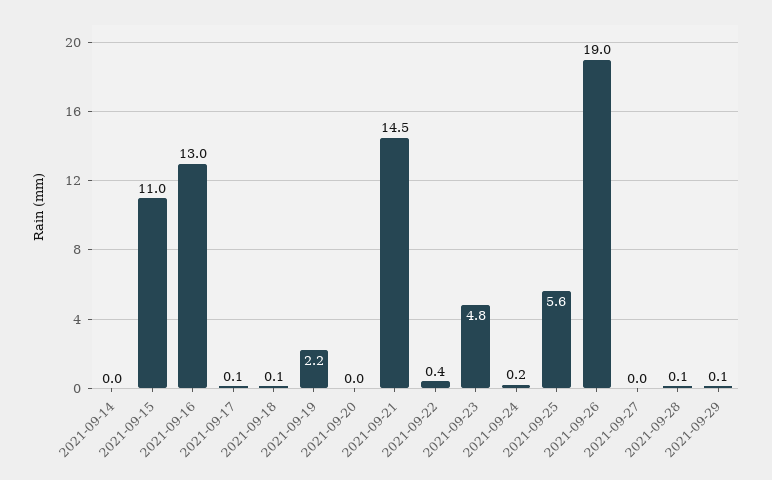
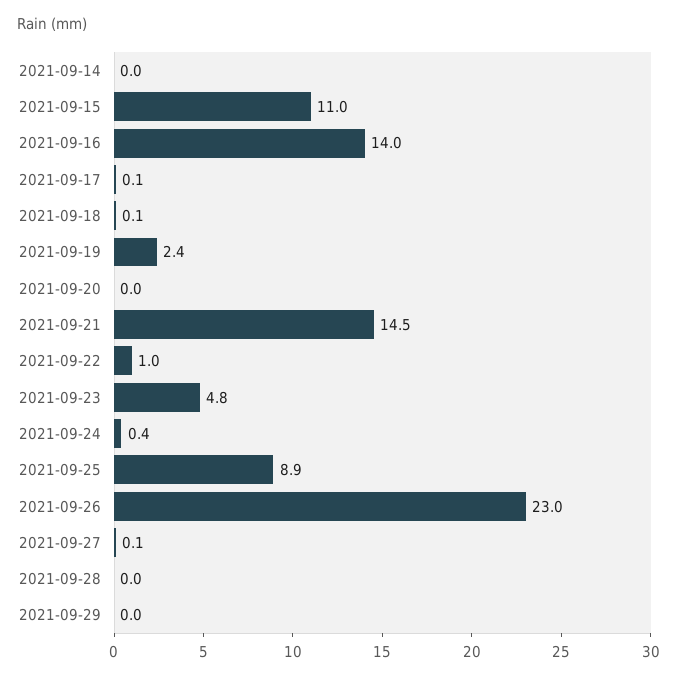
  {
    "2021-09-14": 0,
    "2021-09-15": 11,
-   "2021-09-16": 13,
+   "2021-09-16": 14,
    "2021-09-17": 0.1,
    "2021-09-18": 0.1,
-   "2021-09-19": 2.2,
+   "2021-09-19": 2.4,
    "2021-09-20": 0,
    "2021-09-21": 14.5,
-   "2021-09-22": 0.4,
+   "2021-09-22": 1,
    "2021-09-23": 4.8,
-   "2021-09-24": 0.2,
+   "2021-09-24": 0.4,
-   "2021-09-25": 5.6,
+   "2021-09-25": 8.9,
-   "2021-09-26": 19,
+   "2021-09-26": 23,
-   "2021-09-27": 0,
+   "2021-09-27": 0.1,
-   "2021-09-28": 0.1,
+   "2021-09-28": 0,
-   "2021-09-29": 0.1
+   "2021-09-29": 0
  }

